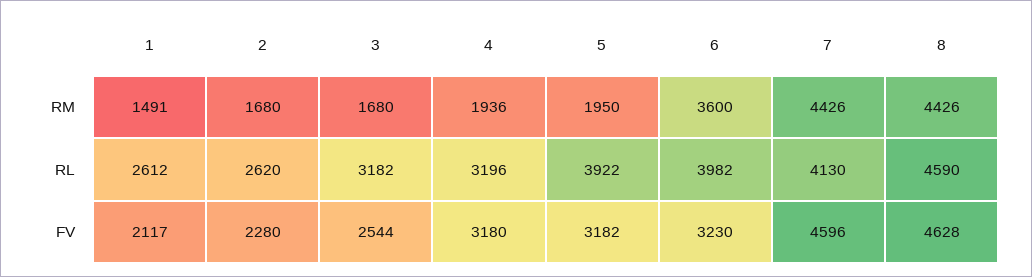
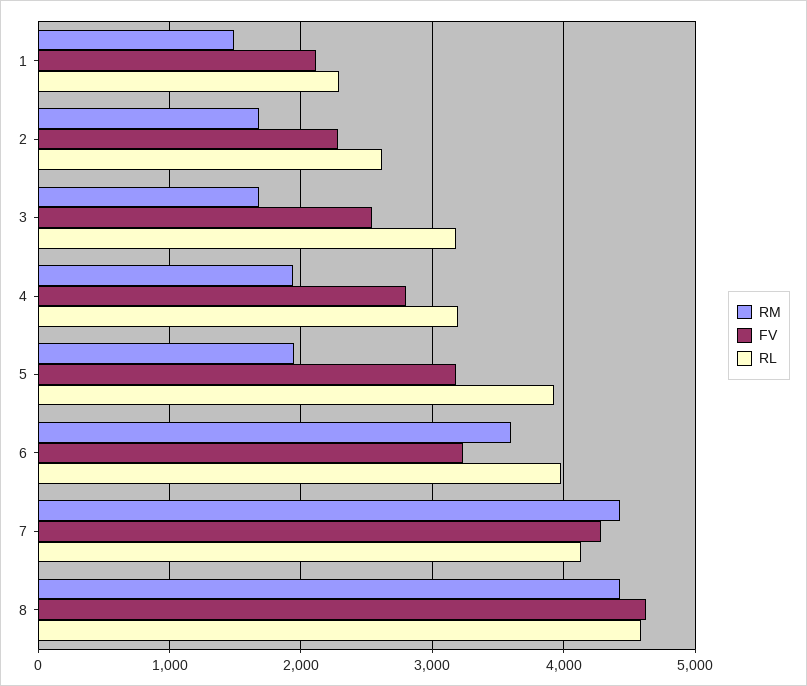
  {
    "RM": {
      "1": 1491,
      "2": 1680,
      "3": 1680,
      "4": 1936,
      "5": 1950,
      "6": 3600,
      "7": 4426,
      "8": 4426
    },
    "RL": {
-     "1": 2612,
+     "1": 2300,
      "2": 2620,
      "3": 3182,
      "4": 3196,
      "5": 3922,
      "6": 3982,
      "7": 4130,
      "8": 4590
    },
    "FV": {
      "1": 2117,
      "2": 2280,
      "3": 2544,
-     "4": 3180,
+     "4": 2800,
      "5": 3182,
      "6": 3230,
-     "7": 4596,
+     "7": 4300,
      "8": 4628
    }
  }

